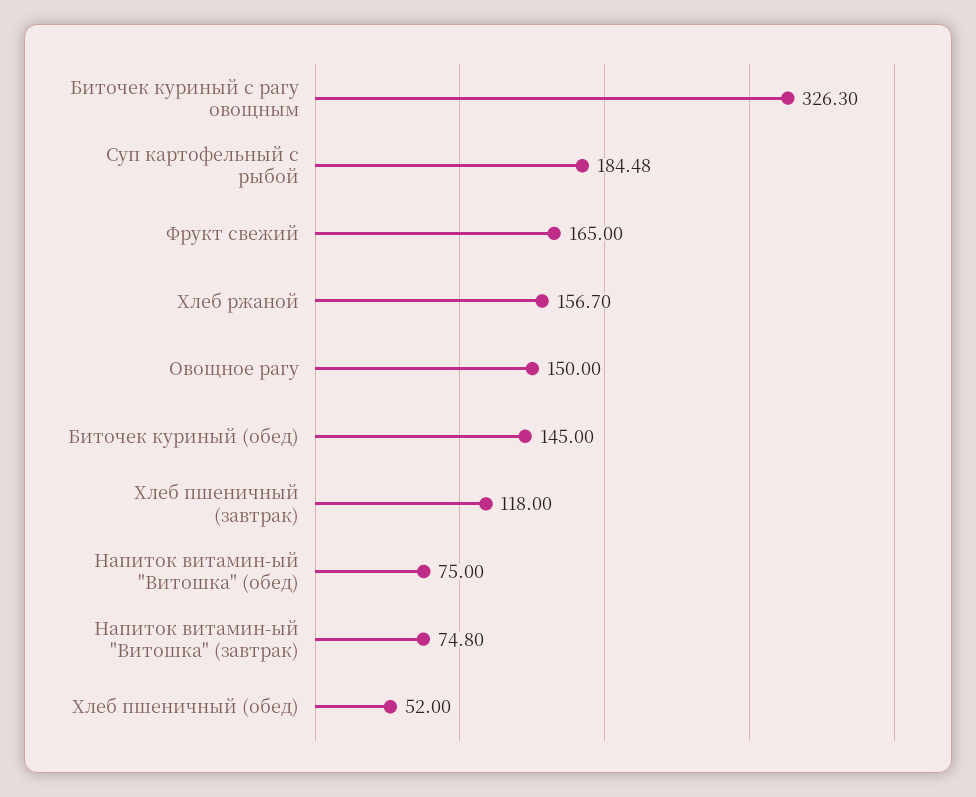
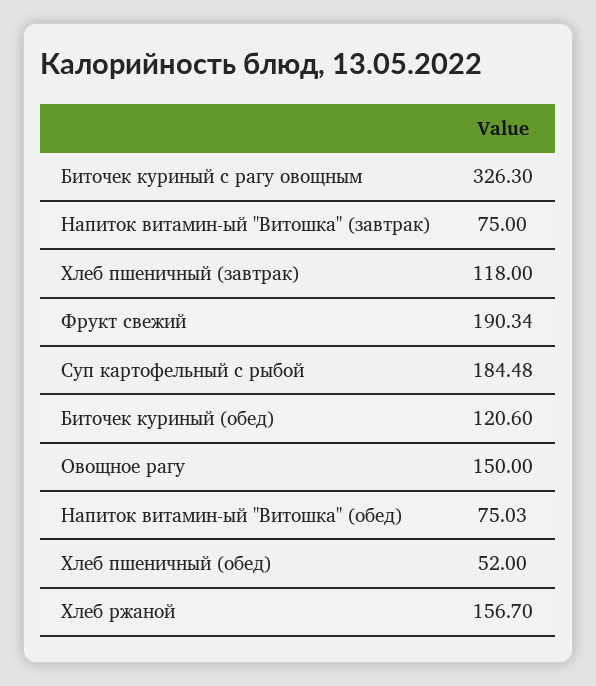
  {
    "Биточек куриный с рагу овощным": 326.3,
    "Суп картофельный с рыбой": 184.48,
-   "Фрукт свежий": 165,
+   "Фрукт свежий": 190.34,
    "Хлеб ржаной": 156.7,
    "Овощное рагу": 150,
-   "Биточек куриный (обед)": 145,
+   "Биточек куриный (обед)": 120.6,
    "Хлеб пшеничный (завтрак)": 118,
-   "Напиток витамин-ый \"Витошка\" (обед)": 75,
+   "Напиток витамин-ый \"Витошка\" (обед)": 75.03,
-   "Напиток витамин-ый \"Витошка\" (завтрак)": 74.8,
+   "Напиток витамин-ый \"Витошка\" (завтрак)": 75,
    "Хлеб пшеничный (обед)": 52
  }

